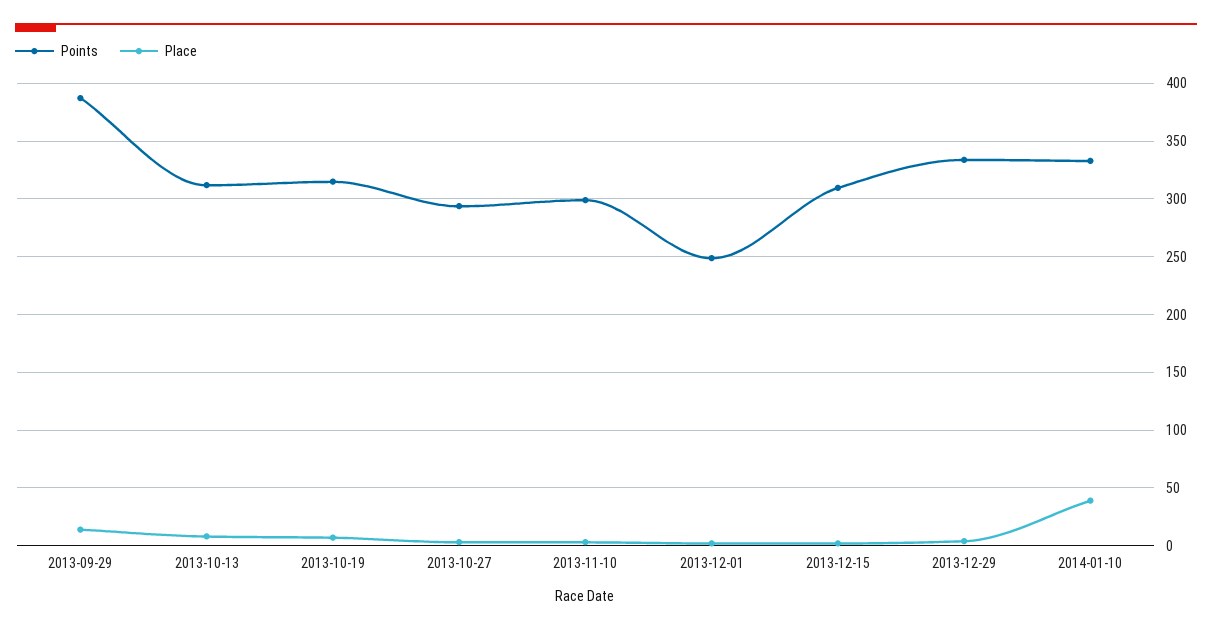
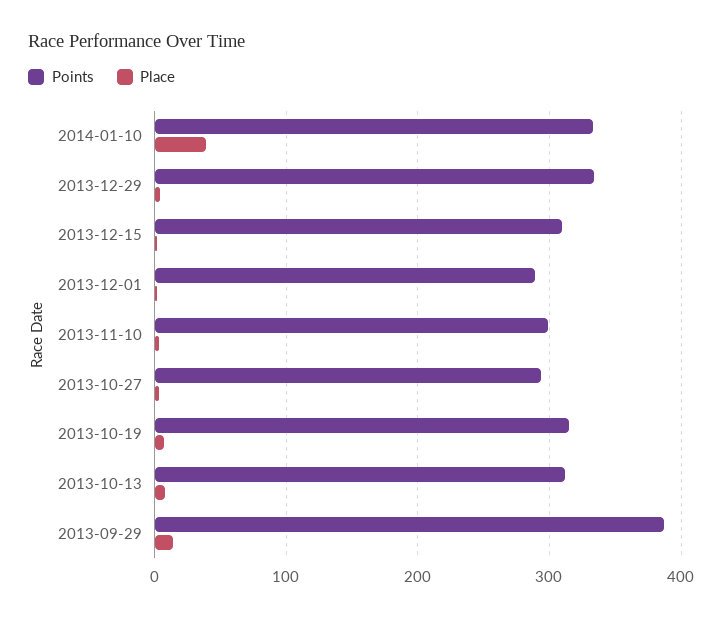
  {
    "Points": {
      "2013-09-29": 390,
      "2013-10-13": 310,
      "2013-10-19": 310,
      "2013-10-27": 290,
      "2013-11-10": 300,
-     "2013-12-01": 250,
+     "2013-12-01": 290,
      "2013-12-15": 310,
      "2013-12-29": 330,
      "2014-01-10": 330
    },
    "Place": {
      "2013-09-29": 10,
      "2013-10-13": 10,
      "2013-10-19": 10,
      "2013-10-27": 0,
      "2013-11-10": 0,
      "2013-12-01": 0,
      "2013-12-15": 0,
      "2013-12-29": 0,
      "2014-01-10": 40
    }
  }

